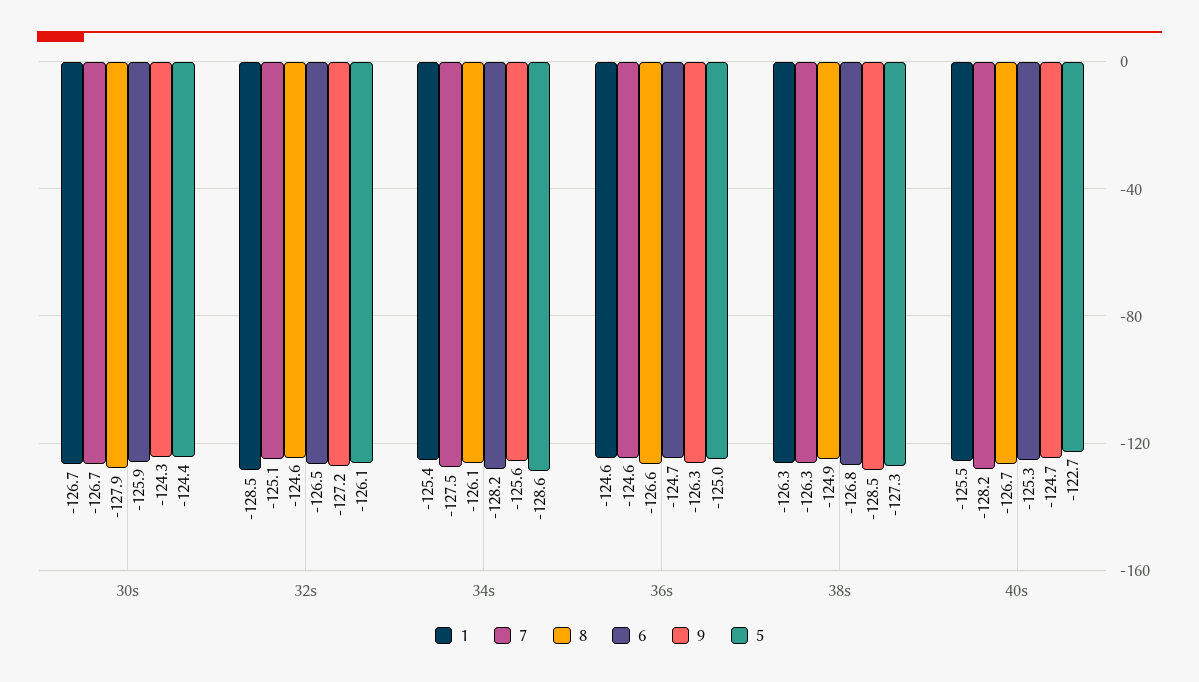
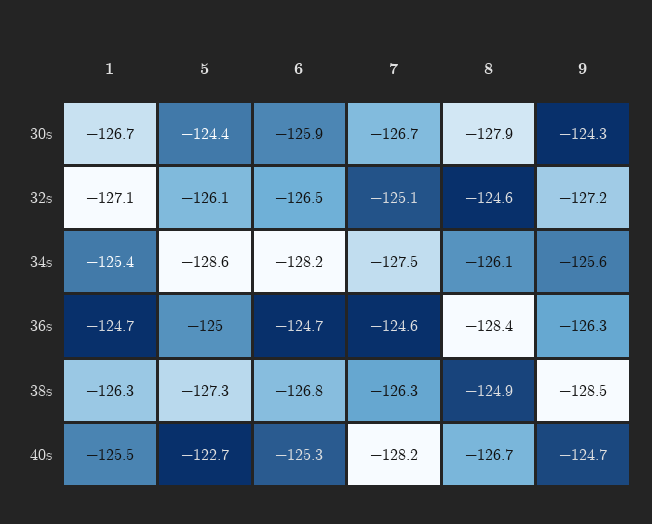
  {
    "1": {
      "30s": -126.7,
-     "32s": -128.5,
+     "32s": -127.1,
      "34s": -125.4,
-     "36s": -124.6,
+     "36s": -124.7,
      "38s": -126.3,
      "40s": -125.5
    },
    "7": {
      "30s": -126.7,
      "32s": -125.1,
      "34s": -127.5,
      "36s": -124.6,
      "38s": -126.3,
      "40s": -128.2
    },
    "8": {
      "30s": -127.9,
      "32s": -124.6,
      "34s": -126.1,
-     "36s": -126.6,
+     "36s": -128.4,
      "38s": -124.9,
      "40s": -126.7
    },
    "6": {
      "30s": -125.9,
      "32s": -126.5,
      "34s": -128.2,
      "36s": -124.7,
      "38s": -126.8,
      "40s": -125.3
    },
    "9": {
      "30s": -124.3,
      "32s": -127.2,
      "34s": -125.6,
      "36s": -126.3,
      "38s": -128.5,
      "40s": -124.7
    },
    "5": {
      "30s": -124.4,
      "32s": -126.1,
      "34s": -128.6,
      "36s": -125,
      "38s": -127.3,
      "40s": -122.7
    }
  }

